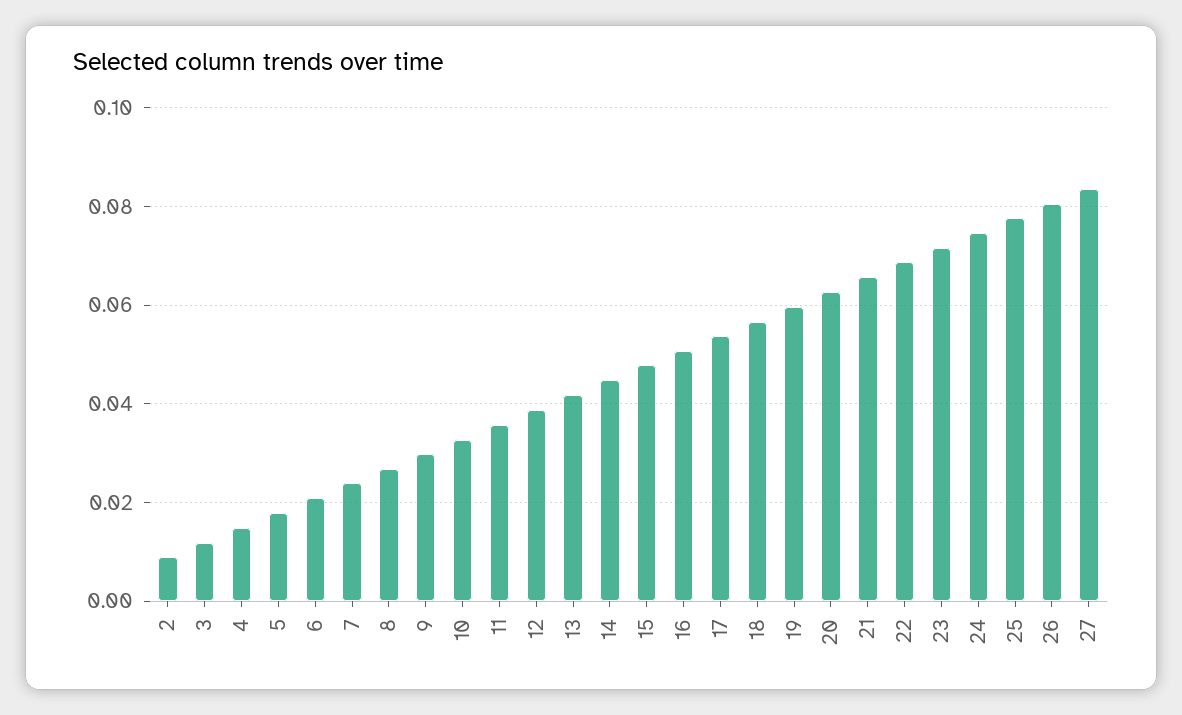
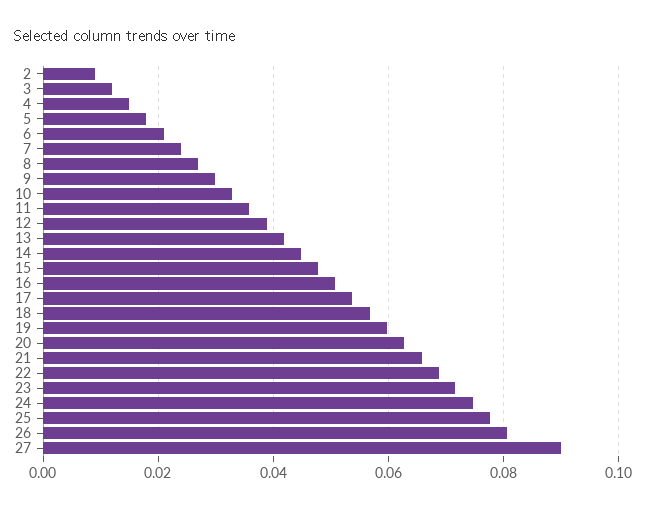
  {
    "2": 0.01,
    "3": 0.012,
    "4": 0.014,
    "5": 0.018,
    "6": 0.02,
    "7": 0.024,
    "8": 0.026,
    "9": 0.03,
    "10": 0.032,
    "11": 0.036,
    "12": 0.038,
    "13": 0.042,
    "14": 0.044,
    "15": 0.048,
    "16": 0.05,
    "17": 0.054,
    "18": 0.056,
    "19": 0.06,
    "20": 0.062,
    "21": 0.066,
    "22": 0.068,
    "23": 0.072,
    "24": 0.074,
    "25": 0.078,
    "26": 0.08,
-   "27": 0.084
+   "27": 0.09
  }

